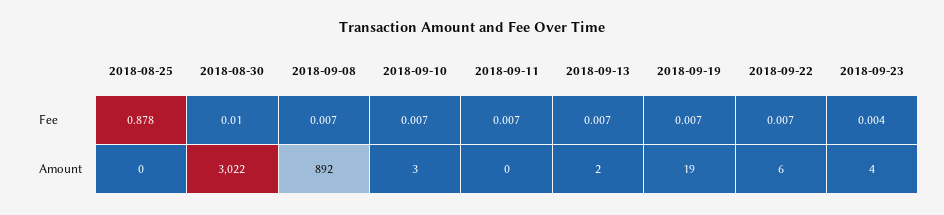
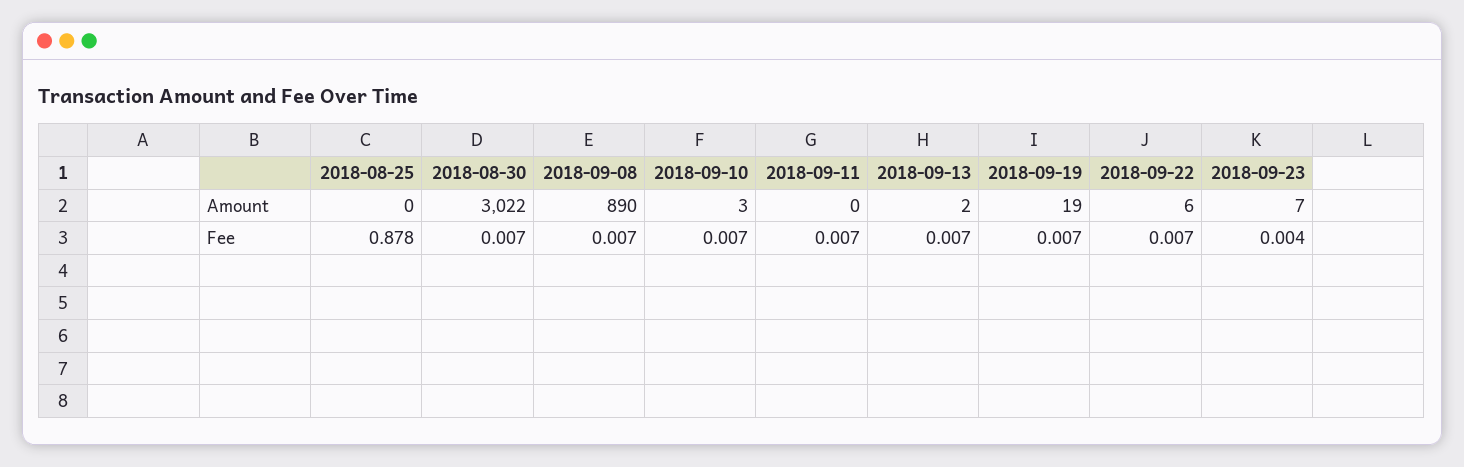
  {
    "2018-08-25": {
      "Fee": 0.878,
      "Amount": 0
    },
    "2018-08-30": {
-     "Fee": 0.01,
+     "Fee": 0.007,
      "Amount": 3022
    },
    "2018-09-08": {
      "Fee": 0.007,
-     "Amount": 892
+     "Amount": 890
    },
    "2018-09-10": {
      "Fee": 0.007,
      "Amount": 3
    },
    "2018-09-11": {
      "Fee": 0.007,
      "Amount": 0
    },
    "2018-09-13": {
      "Fee": 0.007,
      "Amount": 2
    },
    "2018-09-19": {
      "Fee": 0.007,
      "Amount": 19
    },
    "2018-09-22": {
      "Fee": 0.007,
      "Amount": 6
    },
    "2018-09-23": {
      "Fee": 0.004,
-     "Amount": 4
+     "Amount": 7
    }
  }

